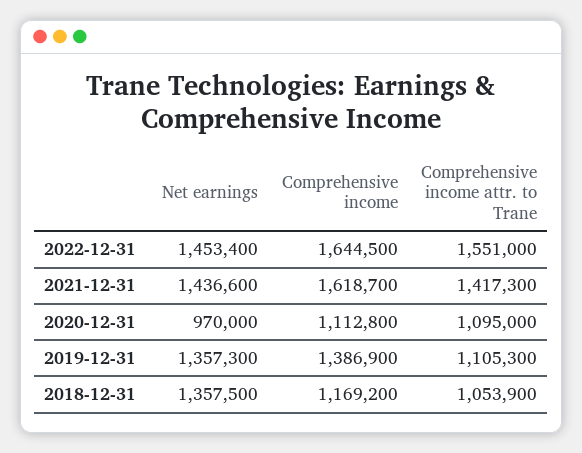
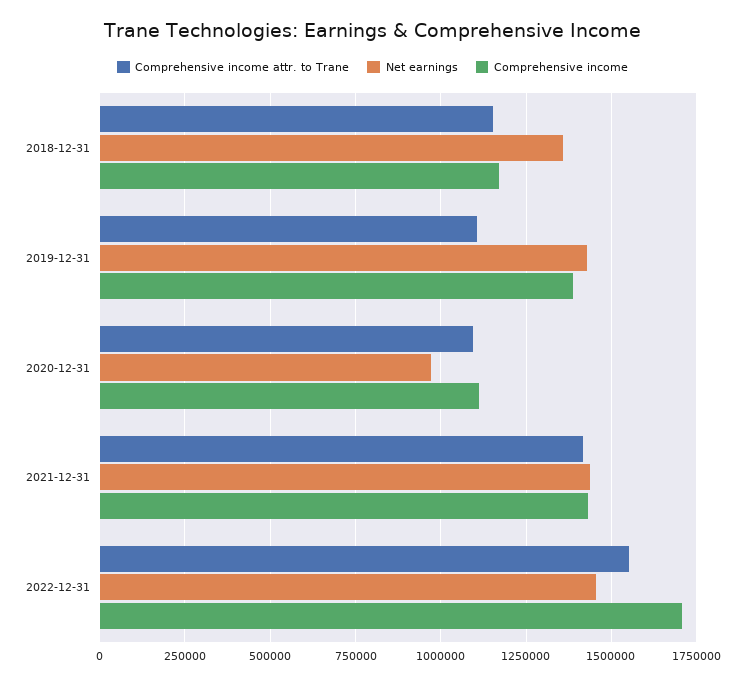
  {
    "Net earnings": {
      "2022-12-31": 1453400,
      "2021-12-31": 1436600,
      "2020-12-31": 970000,
-     "2019-12-31": 1357300,
+     "2019-12-31": 1425000,
      "2018-12-31": 1357500
    },
    "Comprehensive income": {
-     "2022-12-31": 1644500,
+     "2022-12-31": 1700000,
-     "2021-12-31": 1618700,
+     "2021-12-31": 1425000,
      "2020-12-31": 1112800,
      "2019-12-31": 1386900,
      "2018-12-31": 1169200
    },
    "Comprehensive income attr. to Trane": {
      "2022-12-31": 1551000,
      "2021-12-31": 1417300,
      "2020-12-31": 1095000,
      "2019-12-31": 1105300,
-     "2018-12-31": 1053900
+     "2018-12-31": 1150000
    }
  }

